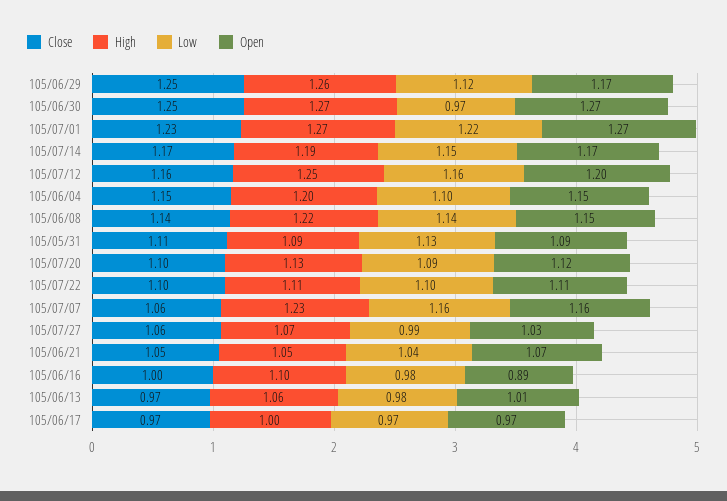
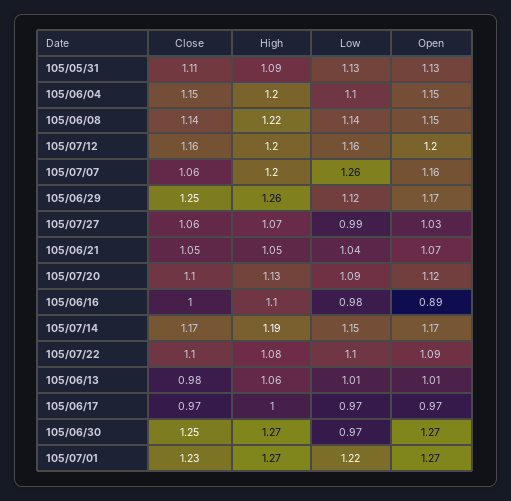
  {
    "Close": {
      "105/06/29": 1.25,
      "105/06/30": 1.25,
      "105/07/01": 1.23,
      "105/07/14": 1.17,
      "105/07/12": 1.16,
      "105/06/04": 1.15,
      "105/06/08": 1.14,
      "105/05/31": 1.11,
      "105/07/20": 1.1,
      "105/07/22": 1.1,
      "105/07/07": 1.06,
      "105/07/27": 1.06,
      "105/06/21": 1.05,
      "105/06/16": 1,
-     "105/06/13": 0.97,
+     "105/06/13": 0.98,
      "105/06/17": 0.97
    },
    "High": {
      "105/06/29": 1.26,
      "105/06/30": 1.27,
      "105/07/01": 1.27,
      "105/07/14": 1.19,
-     "105/07/12": 1.25,
+     "105/07/12": 1.2,
      "105/06/04": 1.2,
      "105/06/08": 1.22,
      "105/05/31": 1.09,
      "105/07/20": 1.13,
-     "105/07/22": 1.11,
+     "105/07/22": 1.08,
-     "105/07/07": 1.23,
+     "105/07/07": 1.2,
      "105/07/27": 1.07,
      "105/06/21": 1.05,
      "105/06/16": 1.1,
      "105/06/13": 1.06,
      "105/06/17": 1
    },
    "Low": {
      "105/06/29": 1.12,
      "105/06/30": 0.97,
      "105/07/01": 1.22,
      "105/07/14": 1.15,
      "105/07/12": 1.16,
      "105/06/04": 1.1,
      "105/06/08": 1.14,
      "105/05/31": 1.13,
      "105/07/20": 1.09,
      "105/07/22": 1.1,
-     "105/07/07": 1.16,
+     "105/07/07": 1.26,
      "105/07/27": 0.99,
      "105/06/21": 1.04,
      "105/06/16": 0.98,
-     "105/06/13": 0.98,
+     "105/06/13": 1.01,
      "105/06/17": 0.97
    },
    "Open": {
      "105/06/29": 1.17,
      "105/06/30": 1.27,
      "105/07/01": 1.27,
      "105/07/14": 1.17,
      "105/07/12": 1.2,
      "105/06/04": 1.15,
      "105/06/08": 1.15,
-     "105/05/31": 1.09,
+     "105/05/31": 1.13,
      "105/07/20": 1.12,
-     "105/07/22": 1.11,
+     "105/07/22": 1.09,
      "105/07/07": 1.16,
      "105/07/27": 1.03,
      "105/06/21": 1.07,
      "105/06/16": 0.89,
      "105/06/13": 1.01,
      "105/06/17": 0.97
    }
  }

